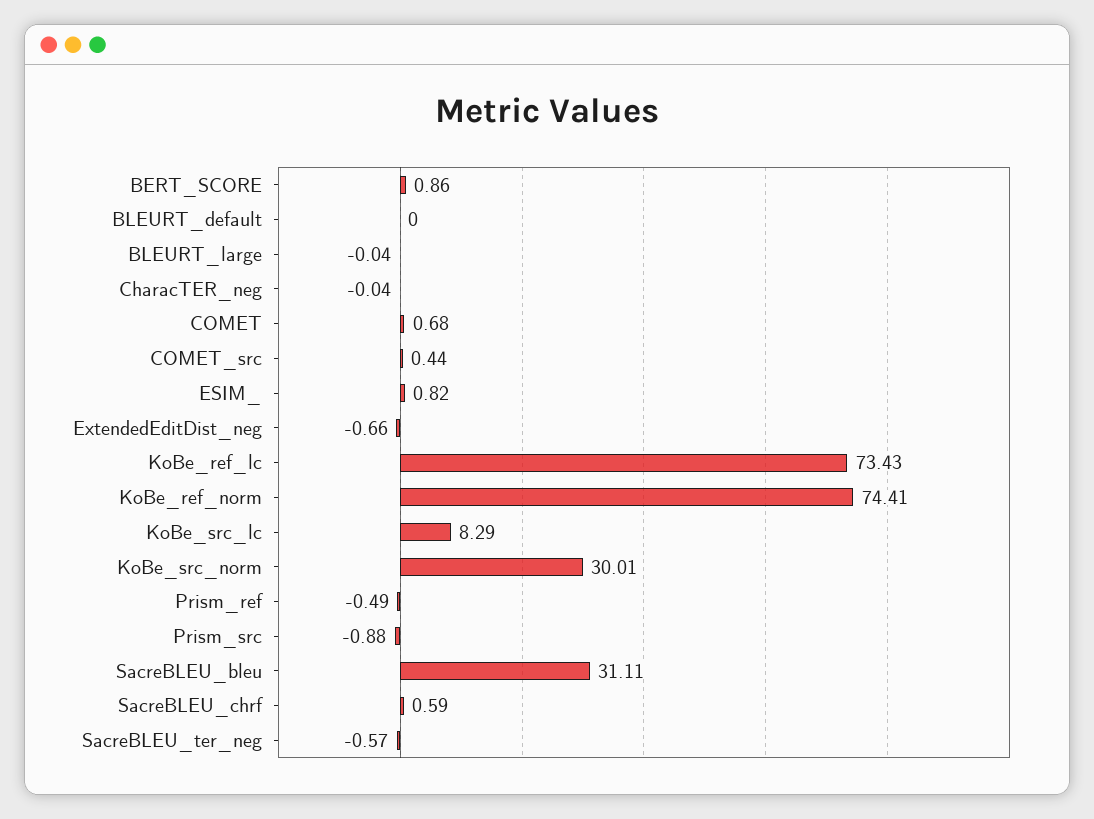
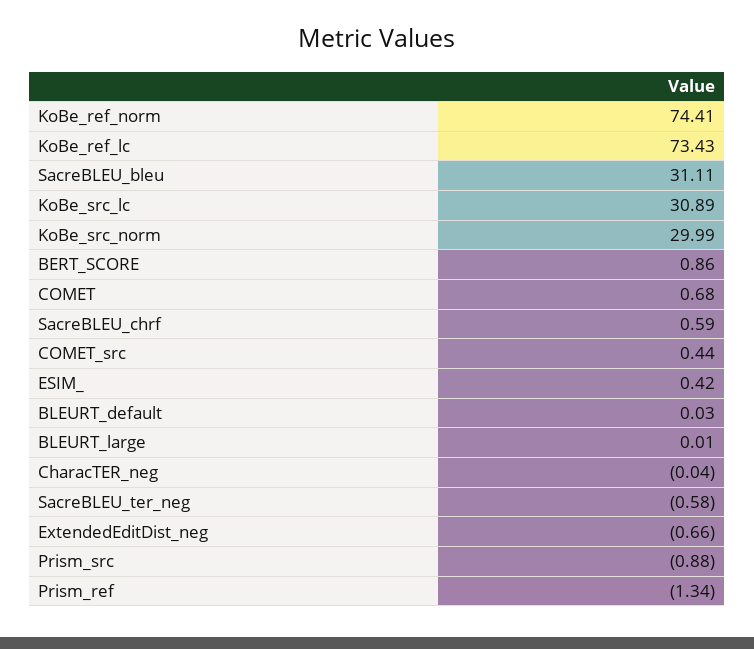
  {
    "BERT_SCORE": 0.86,
-   "BLEURT_default": 0,
+   "BLEURT_default": 0.03,
-   "BLEURT_large": -0.04,
+   "BLEURT_large": 0.01,
    "CharacTER_neg": -0.04,
    "COMET": 0.68,
    "COMET_src": 0.44,
-   "ESIM_": 0.82,
+   "ESIM_": 0.42,
    "ExtendedEditDist_neg": -0.66,
    "KoBe_ref_lc": 73.43,
    "KoBe_ref_norm": 74.41,
-   "KoBe_src_lc": 8.29,
+   "KoBe_src_lc": 30.89,
-   "KoBe_src_norm": 30.01,
+   "KoBe_src_norm": 29.99,
-   "Prism_ref": -0.49,
+   "Prism_ref": -1.34,
    "Prism_src": -0.88,
    "SacreBLEU_bleu": 31.11,
    "SacreBLEU_chrf": 0.59,
-   "SacreBLEU_ter_neg": -0.57
+   "SacreBLEU_ter_neg": -0.58
  }

